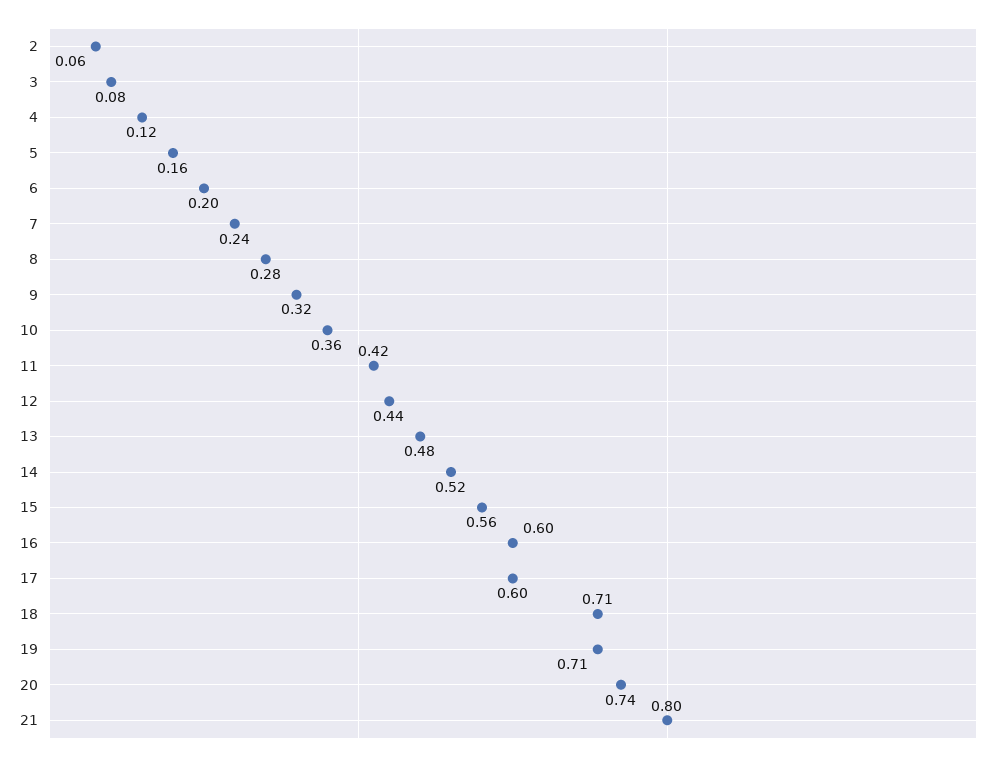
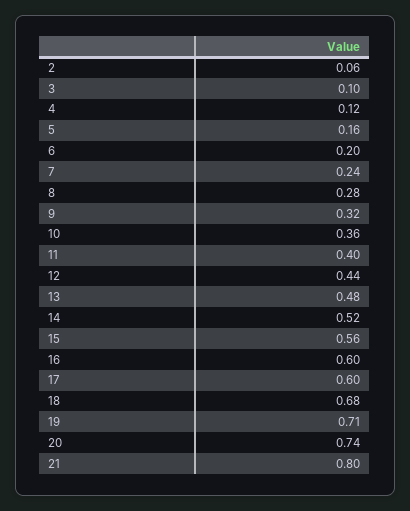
  {
    "2": 0.06,
-   "3": 0.08,
+   "3": 0.1,
    "4": 0.12,
    "5": 0.16,
    "6": 0.2,
    "7": 0.24,
    "8": 0.28,
    "9": 0.32,
    "10": 0.36,
-   "11": 0.42,
+   "11": 0.4,
    "12": 0.44,
    "13": 0.48,
    "14": 0.52,
    "15": 0.56,
    "16": 0.6,
    "17": 0.6,
-   "18": 0.71,
+   "18": 0.68,
    "19": 0.71,
    "20": 0.74,
    "21": 0.8
  }

